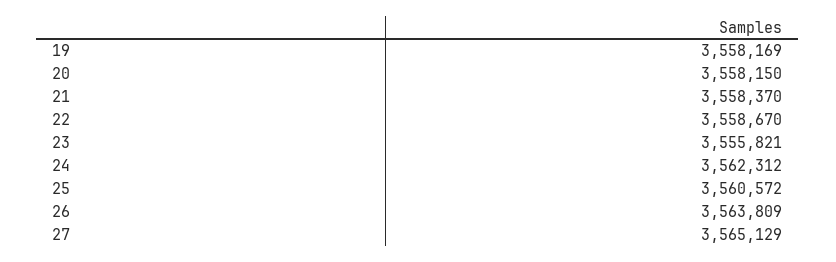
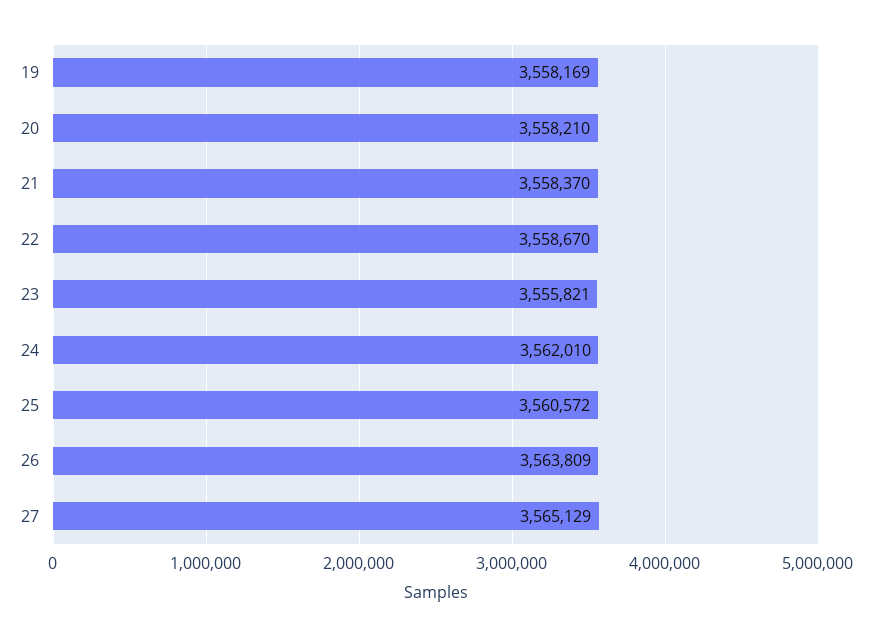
  {
    "19": 3558169,
-   "20": 3558150,
+   "20": 3558210,
    "21": 3558370,
    "22": 3558670,
    "23": 3555821,
-   "24": 3562312,
+   "24": 3562010,
    "25": 3560572,
    "26": 3563809,
    "27": 3565129
  }

